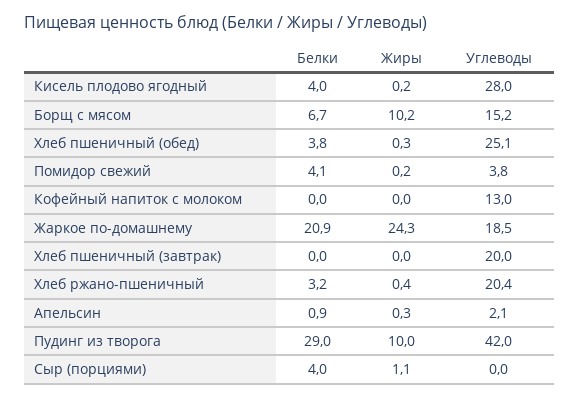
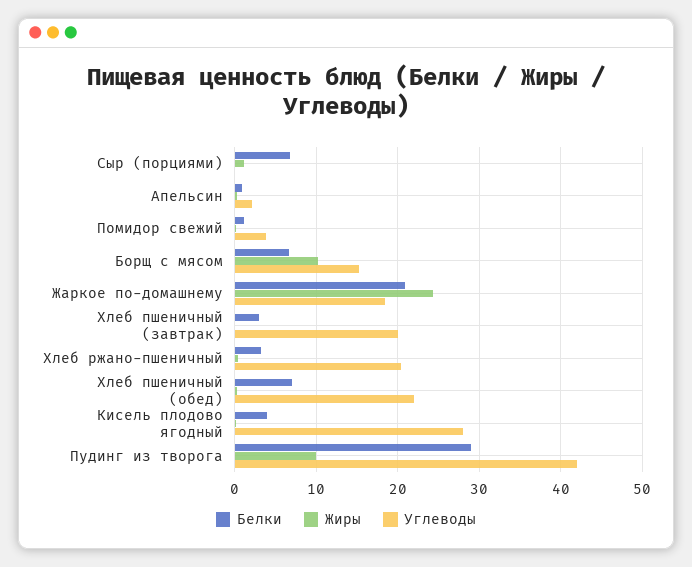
  {
    "Белки": {
      "Кисель плодово ягодный": 4,
      "Борщ с мясом": 6.7,
-     "Хлеб пшеничный (обед)": 3.8,
+     "Хлеб пшеничный (обед)": 7,
-     "Помидор свежий": 4.1,
+     "Помидор свежий": 1,
-     "Кофейный напиток с молоком": 0,
      "Жаркое по-домашнему": 20.9,
-     "Хлеб пшеничный (завтрак)": 0,
+     "Хлеб пшеничный (завтрак)": 3,
      "Хлеб ржано-пшеничный": 3.2,
      "Апельсин": 0.9,
      "Пудинг из творога": 29,
-     "Сыр (порциями)": 4
+     "Сыр (порциями)": 7
    },
    "Жиры": {
      "Кисель плодово ягодный": 0.2,
      "Борщ с мясом": 10.2,
      "Хлеб пшеничный (обед)": 0.3,
      "Помидор свежий": 0.2,
-     "Кофейный напиток с молоком": 0,
      "Жаркое по-домашнему": 24.3,
      "Хлеб пшеничный (завтрак)": 0,
      "Хлеб ржано-пшеничный": 0.4,
      "Апельсин": 0.3,
      "Пудинг из творога": 10,
      "Сыр (порциями)": 1.1
    },
    "Углеводы": {
      "Кисель плодово ягодный": 28,
      "Борщ с мясом": 15.2,
-     "Хлеб пшеничный (обед)": 25.1,
+     "Хлеб пшеничный (обед)": 22,
      "Помидор свежий": 3.8,
-     "Кофейный напиток с молоком": 13,
      "Жаркое по-домашнему": 18.5,
      "Хлеб пшеничный (завтрак)": 20,
      "Хлеб ржано-пшеничный": 20.4,
      "Апельсин": 2.1,
      "Пудинг из творога": 42,
      "Сыр (порциями)": 0
    }
  }

